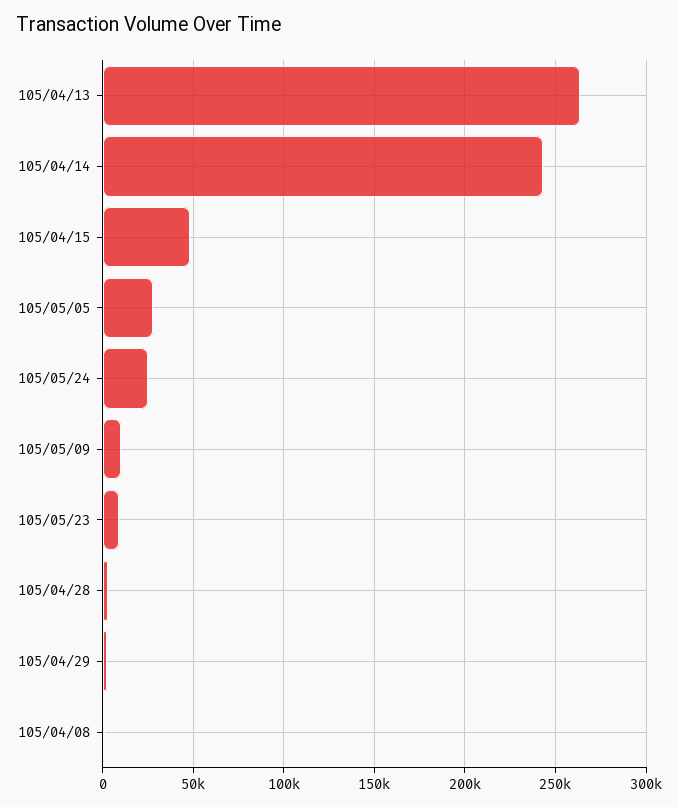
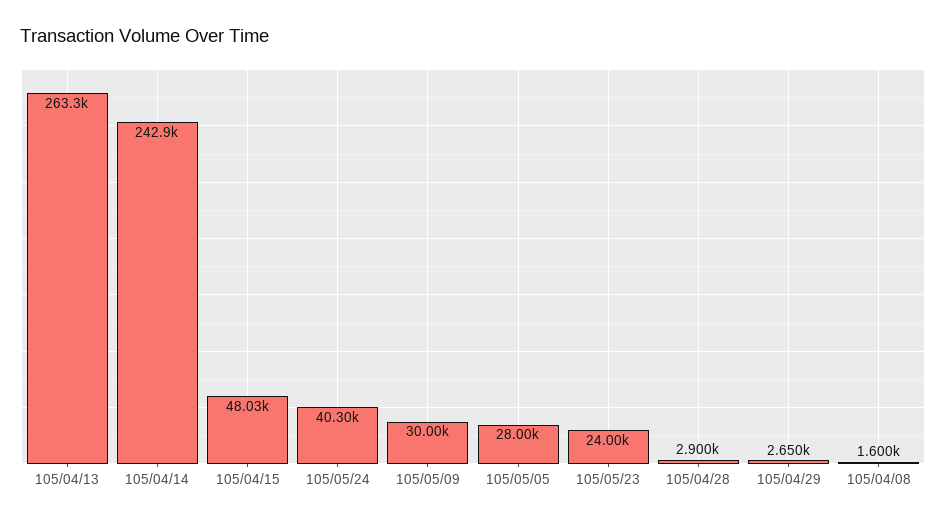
  {
    "105/04/13": 263300,
    "105/04/14": 242900,
    "105/04/15": 48030,
    "105/05/05": 28000,
-   "105/05/24": 25000,
+   "105/05/24": 40300,
-   "105/05/09": 10000,
+   "105/05/09": 30000,
-   "105/05/23": 10000,
+   "105/05/23": 24000,
    "105/04/28": 2900,
    "105/04/29": 2650,
    "105/04/08": 1600
  }

